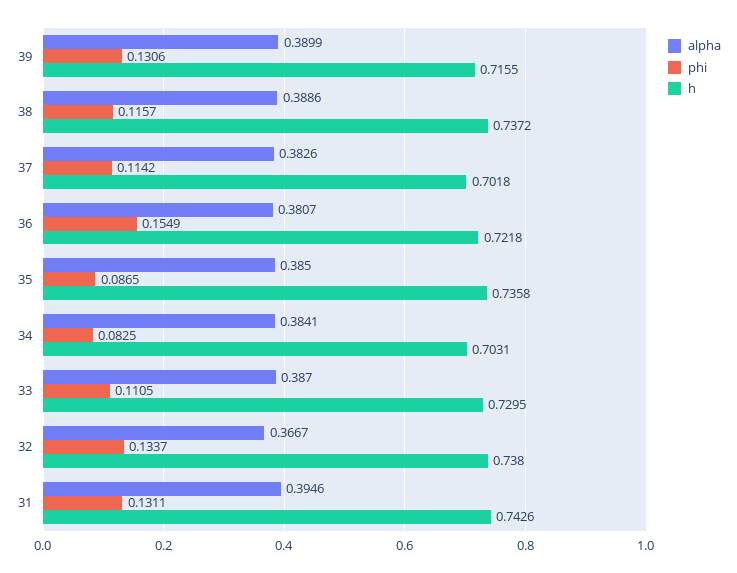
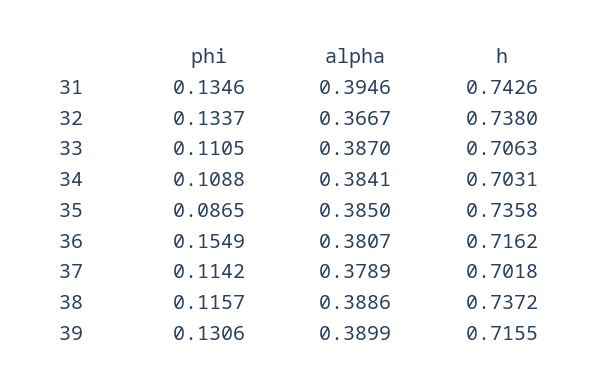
  {
    "alpha": {
      "39": 0.3899,
      "38": 0.3886,
-     "37": 0.3826,
+     "37": 0.3789,
      "36": 0.3807,
      "35": 0.385,
      "34": 0.3841,
      "33": 0.387,
      "32": 0.3667,
      "31": 0.3946
    },
    "phi": {
      "39": 0.1306,
      "38": 0.1157,
      "37": 0.1142,
      "36": 0.1549,
      "35": 0.0865,
-     "34": 0.0825,
+     "34": 0.1088,
      "33": 0.1105,
      "32": 0.1337,
-     "31": 0.1311
+     "31": 0.1346
    },
    "h": {
      "39": 0.7155,
      "38": 0.7372,
      "37": 0.7018,
-     "36": 0.7218,
+     "36": 0.7162,
      "35": 0.7358,
      "34": 0.7031,
-     "33": 0.7295,
+     "33": 0.7063,
      "32": 0.738,
      "31": 0.7426
    }
  }

